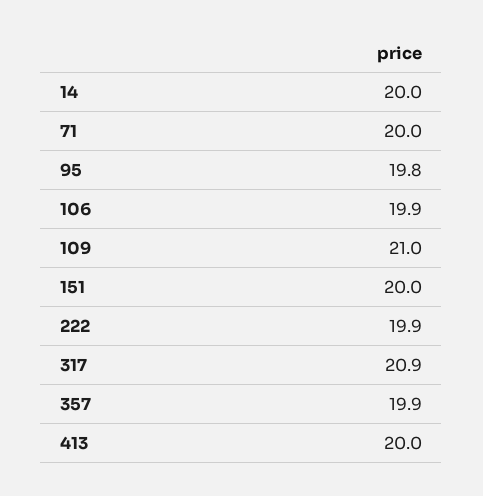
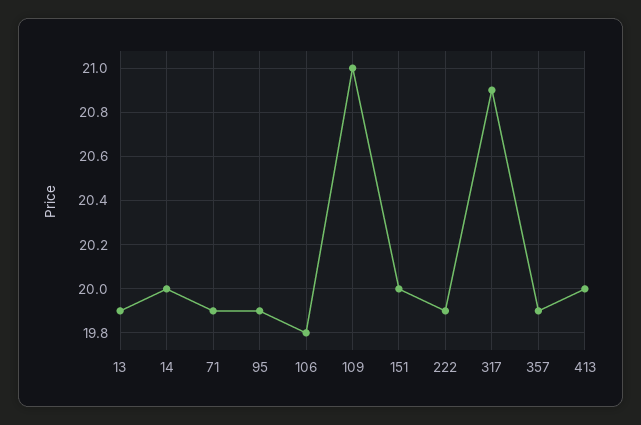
  {
    "14": 20,
-   "71": 20,
+   "71": 19.9,
-   "95": 19.8,
+   "95": 19.9,
-   "106": 19.9,
+   "106": 19.8,
    "109": 21,
    "151": 20,
    "222": 19.9,
    "317": 20.9,
    "357": 19.9,
-   "413": 20
+   "413": 20,
+   "13": 19.9
  }

